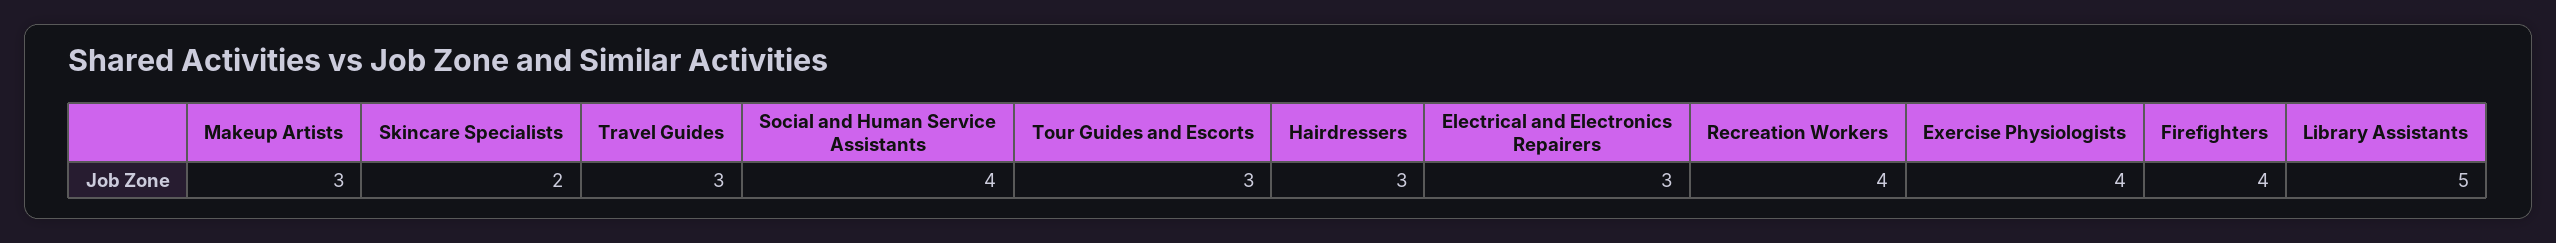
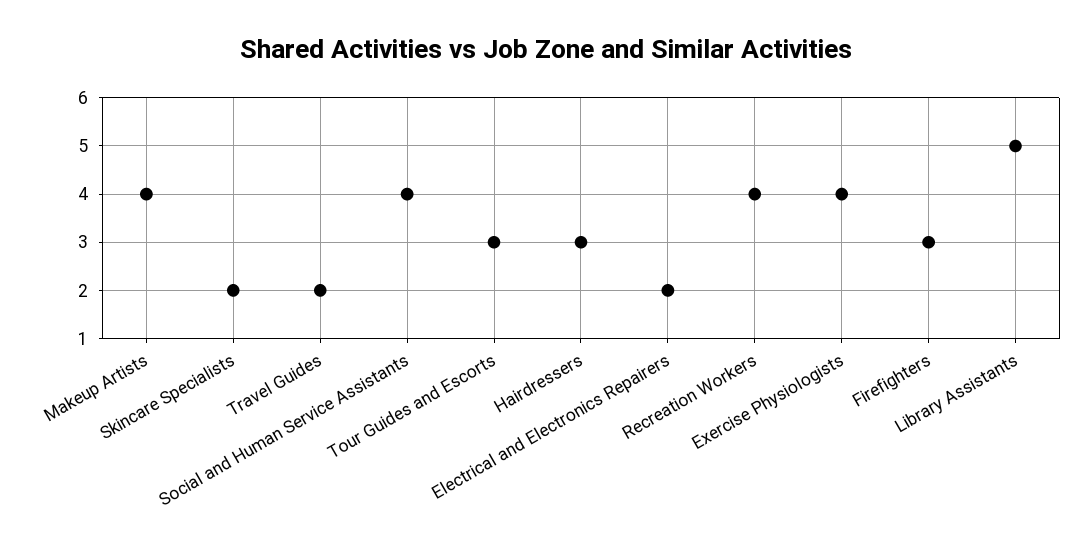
  {
-   "Makeup Artists": 3,
+   "Makeup Artists": 4,
    "Skincare Specialists": 2,
-   "Travel Guides": 3,
+   "Travel Guides": 2,
    "Social and Human Service Assistants": 4,
    "Tour Guides and Escorts": 3,
    "Hairdressers": 3,
-   "Electrical and Electronics Repairers": 3,
+   "Electrical and Electronics Repairers": 2,
    "Recreation Workers": 4,
    "Exercise Physiologists": 4,
-   "Firefighters": 4,
+   "Firefighters": 3,
    "Library Assistants": 5
  }

